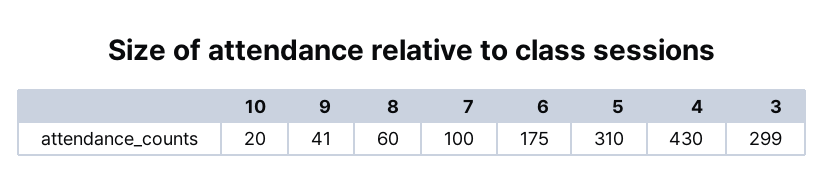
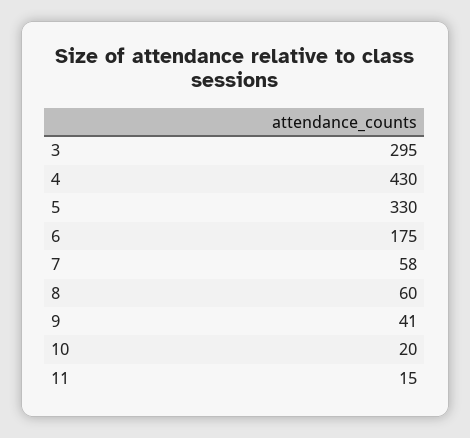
  {
    "10": 20,
    "9": 41,
    "8": 60,
-   "7": 100,
+   "7": 58,
    "6": 175,
-   "5": 310,
+   "5": 330,
    "4": 430,
-   "3": 299
+   "3": 295,
+   "11": 15
  }

